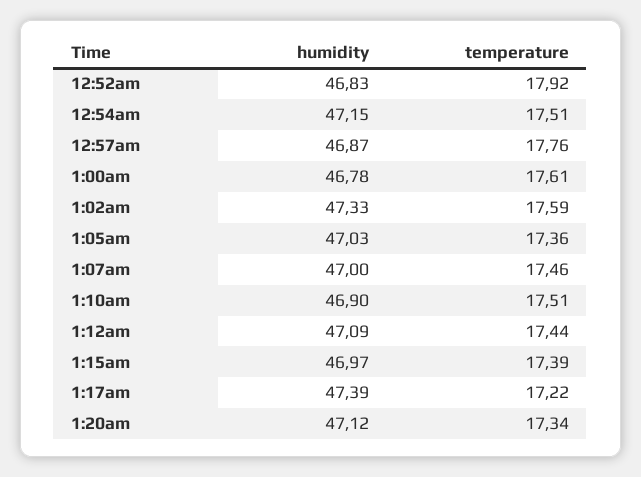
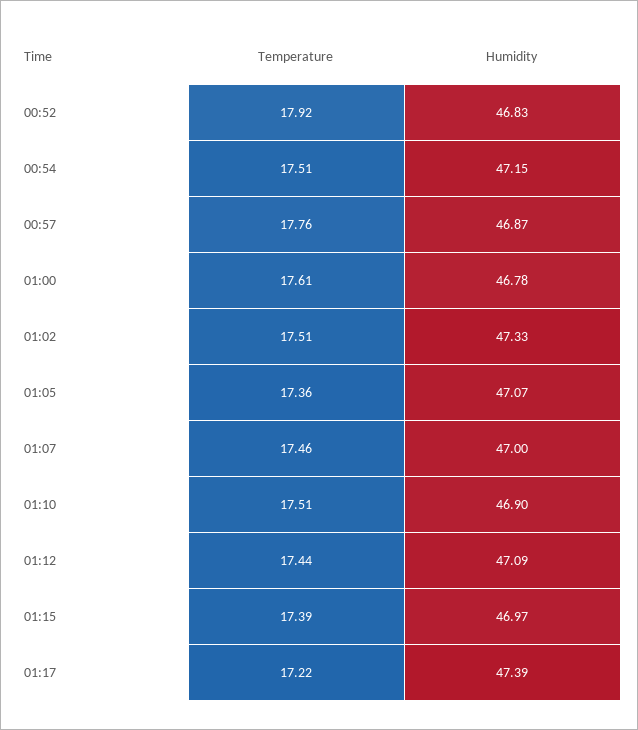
  {
    "humidity": {
      "12:52am": 46.83,
      "12:54am": 47.15,
      "12:57am": 46.87,
      "1:00am": 46.78,
      "1:02am": 47.33,
-     "1:05am": 47.03,
+     "1:05am": 47.07,
      "1:07am": 47,
      "1:10am": 46.9,
      "1:12am": 47.09,
      "1:15am": 46.97,
-     "1:17am": 47.39,
+     "1:17am": 47.39
-     "1:20am": 47.12
    },
    "temperature": {
      "12:52am": 17.92,
      "12:54am": 17.51,
      "12:57am": 17.76,
      "1:00am": 17.61,
-     "1:02am": 17.59,
+     "1:02am": 17.51,
      "1:05am": 17.36,
      "1:07am": 17.46,
      "1:10am": 17.51,
      "1:12am": 17.44,
      "1:15am": 17.39,
-     "1:17am": 17.22,
+     "1:17am": 17.22
-     "1:20am": 17.34
    }
  }

